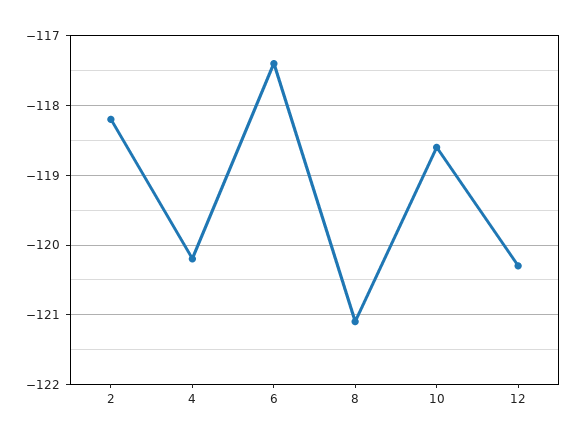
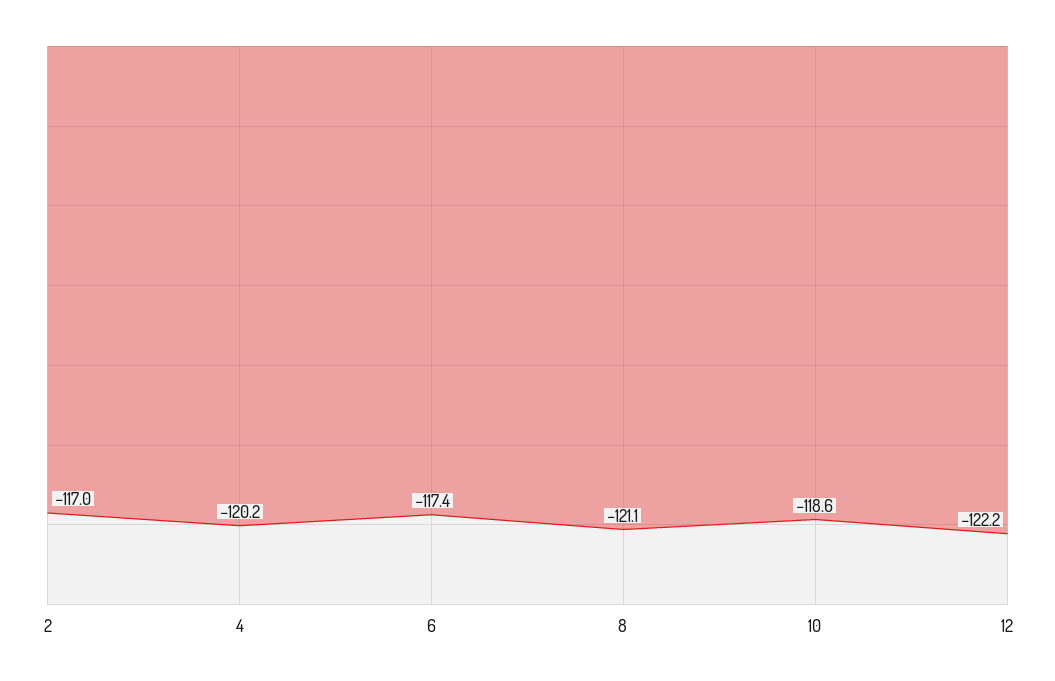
  {
-   "2": -118.2,
+   "2": -117,
    "4": -120.2,
    "6": -117.4,
    "8": -121.1,
    "10": -118.6,
-   "12": -120.3
+   "12": -122.2
  }

